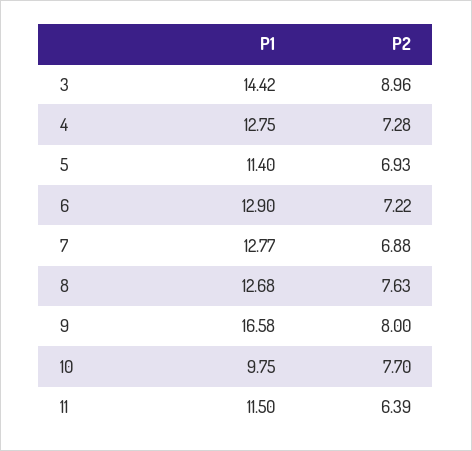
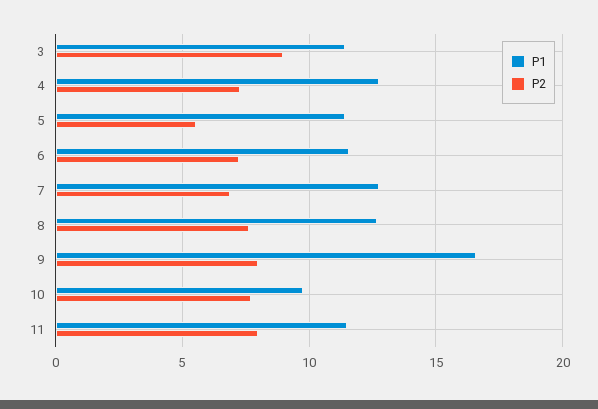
  {
    "P1": {
-     "3": 14.42,
+     "3": 11.5,
      "4": 12.75,
      "5": 11.4,
-     "6": 12.9,
+     "6": 11.5,
      "7": 12.77,
      "8": 12.68,
      "9": 16.58,
      "10": 9.75,
      "11": 11.5
    },
    "P2": {
      "3": 8.96,
      "4": 7.28,
-     "5": 6.93,
+     "5": 5.5,
      "6": 7.22,
      "7": 6.88,
      "8": 7.63,
      "9": 8,
      "10": 7.7,
-     "11": 6.39
+     "11": 8
    }
  }

